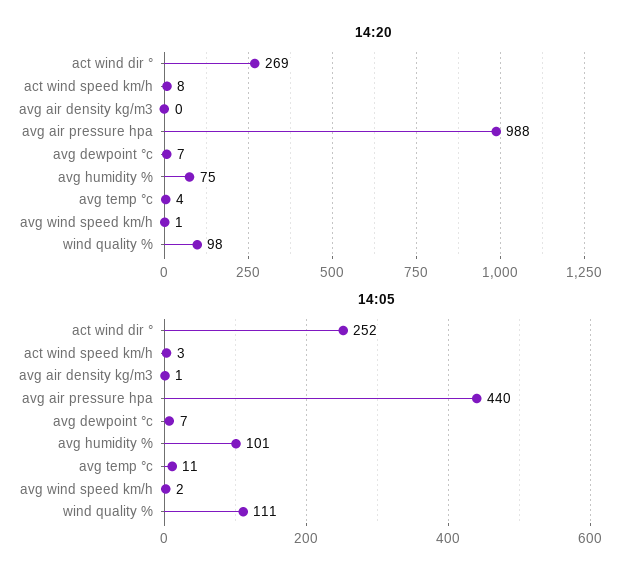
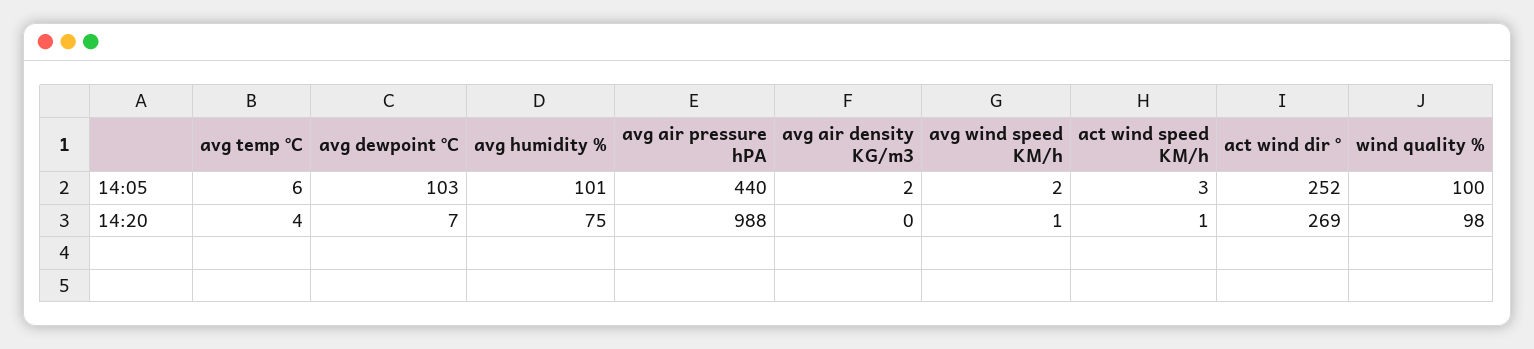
  {
    "14:20": {
      "act wind dir °": 269,
-     "act wind speed km/h": 8,
+     "act wind speed km/h": 1,
      "avg air density kg/m3": 0,
      "avg air pressure hpa": 988,
      "avg dewpoint °c": 7,
      "avg humidity %": 75,
      "avg temp °c": 4,
      "avg wind speed km/h": 1,
      "wind quality %": 98
    },
    "14:05": {
      "act wind dir °": 252,
      "act wind speed km/h": 3,
-     "avg air density kg/m3": 1,
+     "avg air density kg/m3": 2,
      "avg air pressure hpa": 440,
-     "avg dewpoint °c": 7,
+     "avg dewpoint °c": 103,
      "avg humidity %": 101,
-     "avg temp °c": 11,
+     "avg temp °c": 6,
      "avg wind speed km/h": 2,
-     "wind quality %": 111
+     "wind quality %": 100
    }
  }

